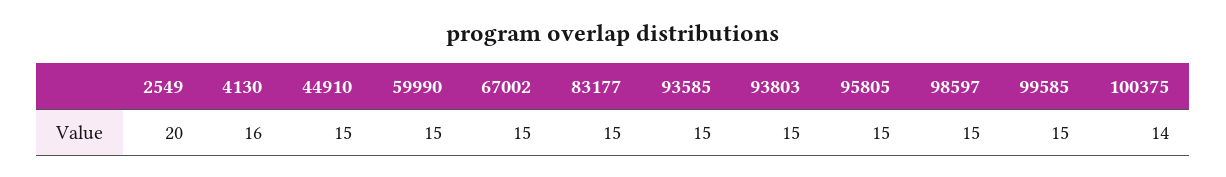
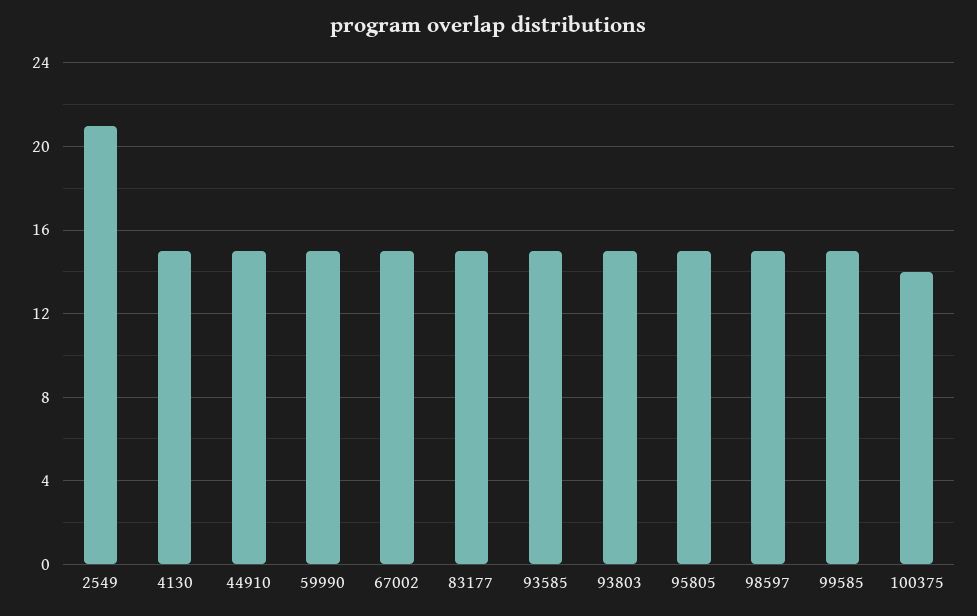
  {
-   "2549": 20,
+   "2549": 21,
-   "4130": 16,
+   "4130": 15,
    "44910": 15,
    "59990": 15,
    "67002": 15,
    "83177": 15,
    "93585": 15,
    "93803": 15,
    "95805": 15,
    "98597": 15,
    "99585": 15,
    "100375": 14
  }

